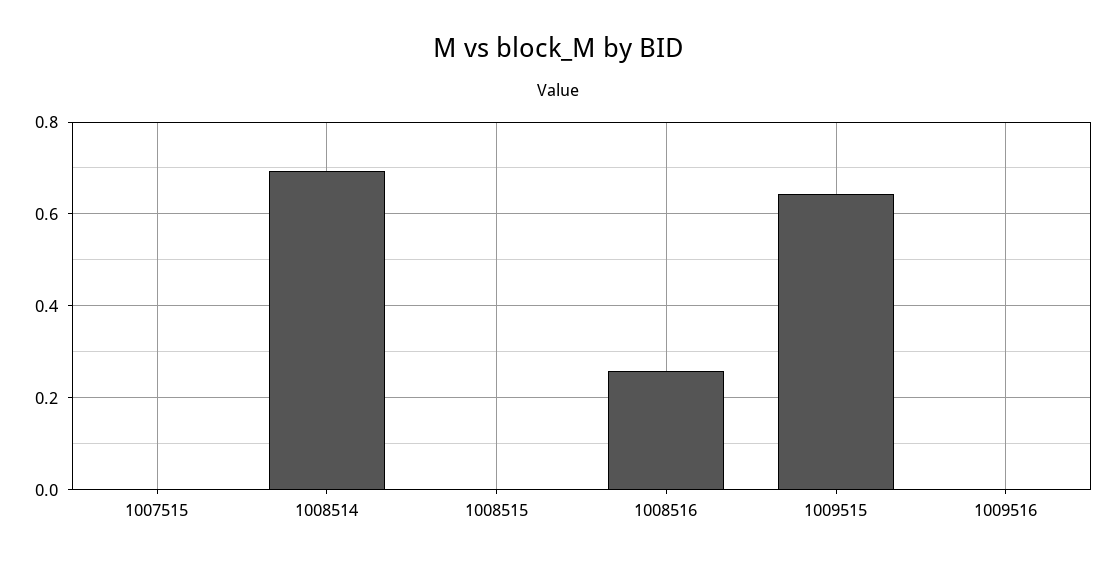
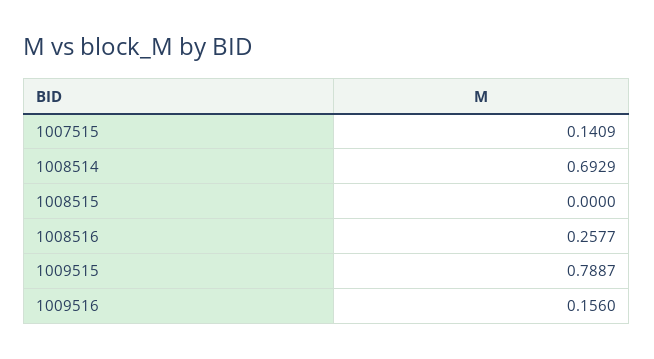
  {
-   "1007515": 0,
+   "1007515": 0.1409,
    "1008514": 0.6929,
    "1008515": 0,
    "1008516": 0.2577,
-   "1009515": 0.64,
+   "1009515": 0.7887,
-   "1009516": 0
+   "1009516": 0.156
  }

